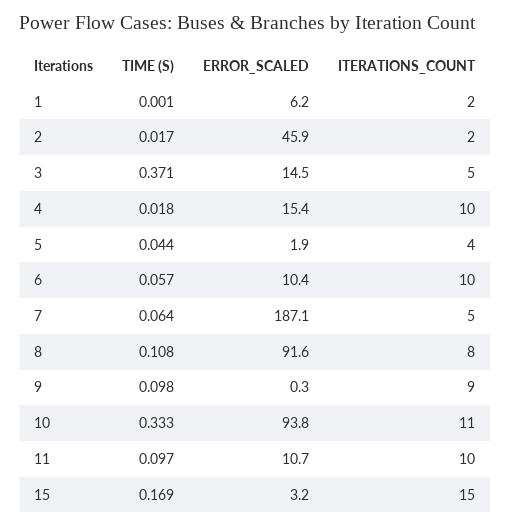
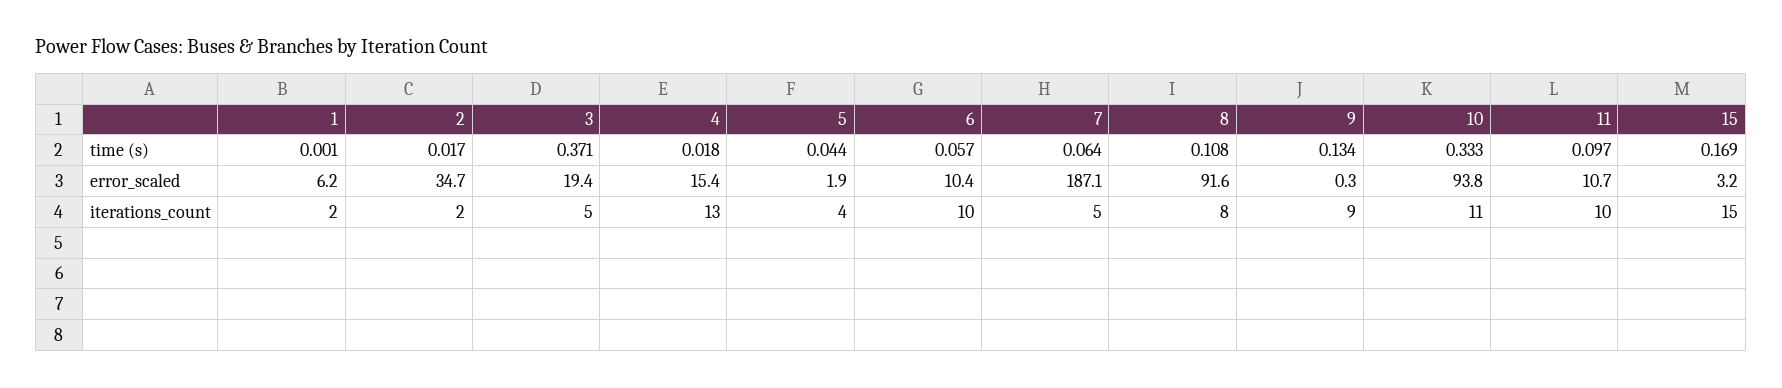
  {
    "TIME (S)": {
      "1": 0.001,
      "2": 0.017,
      "3": 0.371,
      "4": 0.018,
      "5": 0.044,
      "6": 0.057,
      "7": 0.064,
      "8": 0.108,
-     "9": 0.098,
+     "9": 0.134,
      "10": 0.333,
      "11": 0.097,
      "15": 0.169
    },
    "ERROR_SCALED": {
      "1": 6.2,
-     "2": 45.9,
+     "2": 34.7,
-     "3": 14.5,
+     "3": 19.4,
      "4": 15.4,
      "5": 1.9,
      "6": 10.4,
      "7": 187.1,
      "8": 91.6,
      "9": 0.3,
      "10": 93.8,
      "11": 10.7,
      "15": 3.2
    },
    "ITERATIONS_COUNT": {
      "1": 2,
      "2": 2,
      "3": 5,
-     "4": 10,
+     "4": 13,
      "5": 4,
      "6": 10,
      "7": 5,
      "8": 8,
      "9": 9,
      "10": 11,
      "11": 10,
      "15": 15
    }
  }

